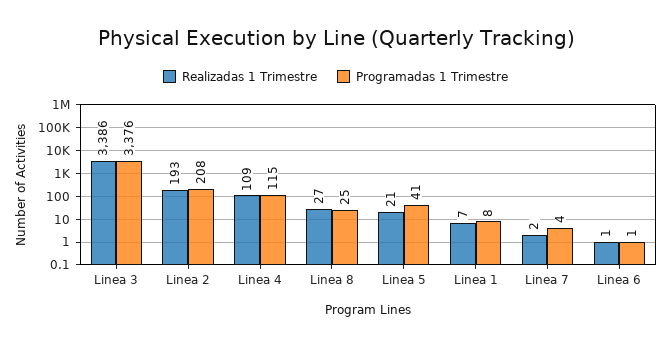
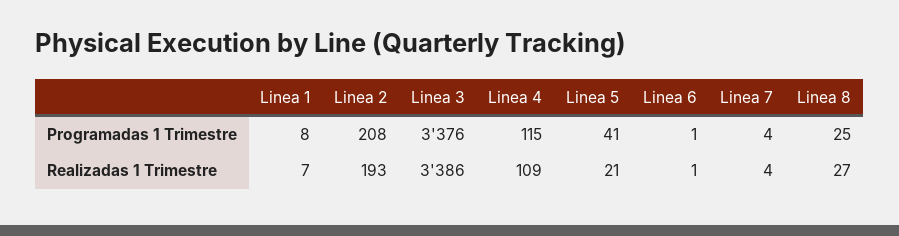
  {
    "Realizadas 1 Trimestre": {
      "Linea 3": 3386,
      "Linea 2": 193,
      "Linea 4": 109,
      "Linea 8": 27,
      "Linea 5": 21,
      "Linea 1": 7,
-     "Linea 7": 2,
+     "Linea 7": 4,
      "Linea 6": 1
    },
    "Programadas 1 Trimestre": {
      "Linea 3": 3376,
      "Linea 2": 208,
      "Linea 4": 115,
      "Linea 8": 25,
      "Linea 5": 41,
      "Linea 1": 8,
      "Linea 7": 4,
      "Linea 6": 1
    }
  }

